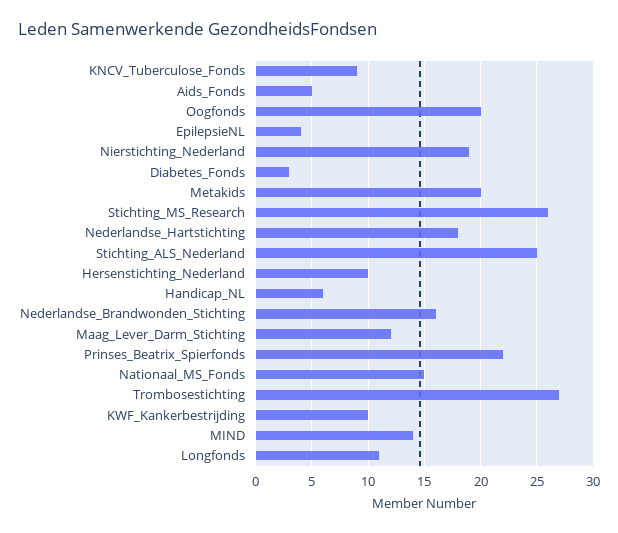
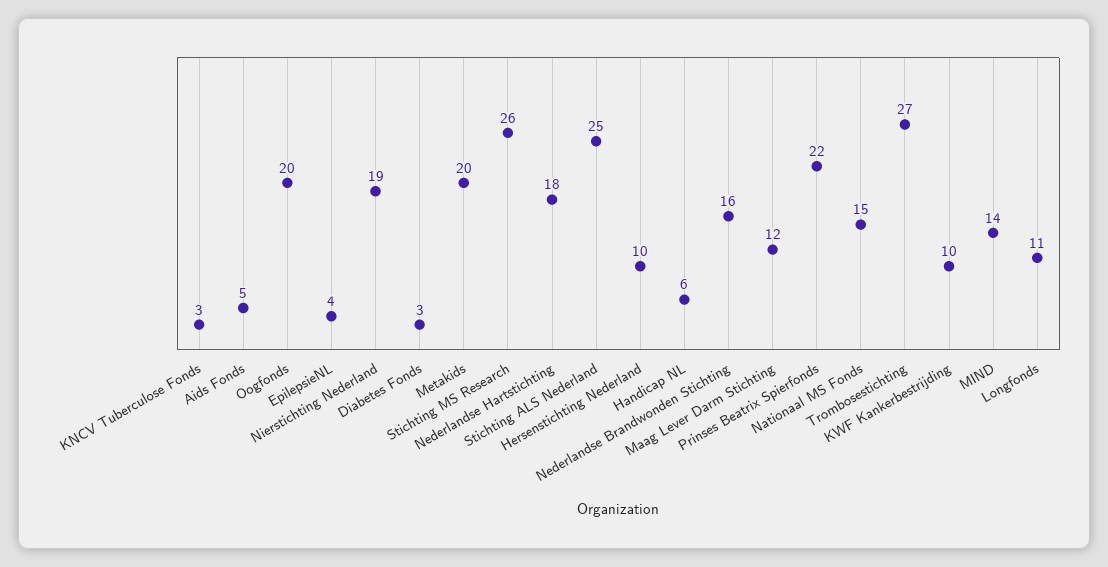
  {
-   "KNCV_Tuberculose_Fonds": 9,
+   "KNCV_Tuberculose_Fonds": 3,
    "Aids_Fonds": 5,
    "Oogfonds": 20,
    "EpilepsieNL": 4,
    "Nierstichting_Nederland": 19,
    "Diabetes_Fonds": 3,
    "Metakids": 20,
    "Stichting_MS_Research": 26,
    "Nederlandse_Hartstichting": 18,
    "Stichting_ALS_Nederland": 25,
    "Hersenstichting_Nederland": 10,
    "Handicap_NL": 6,
    "Nederlandse_Brandwonden_Stichting": 16,
    "Maag_Lever_Darm_Stichting": 12,
    "Prinses_Beatrix_Spierfonds": 22,
    "Nationaal_MS_Fonds": 15,
    "Trombosestichting": 27,
    "KWF_Kankerbestrijding": 10,
    "MIND": 14,
    "Longfonds": 11
  }

